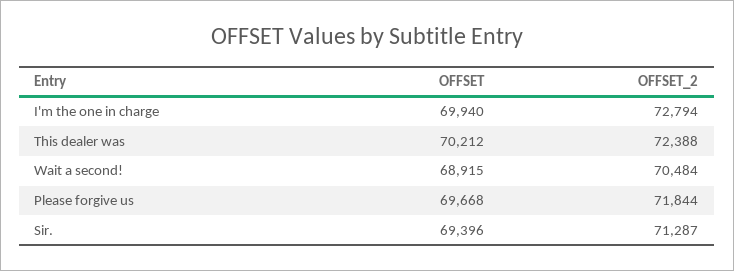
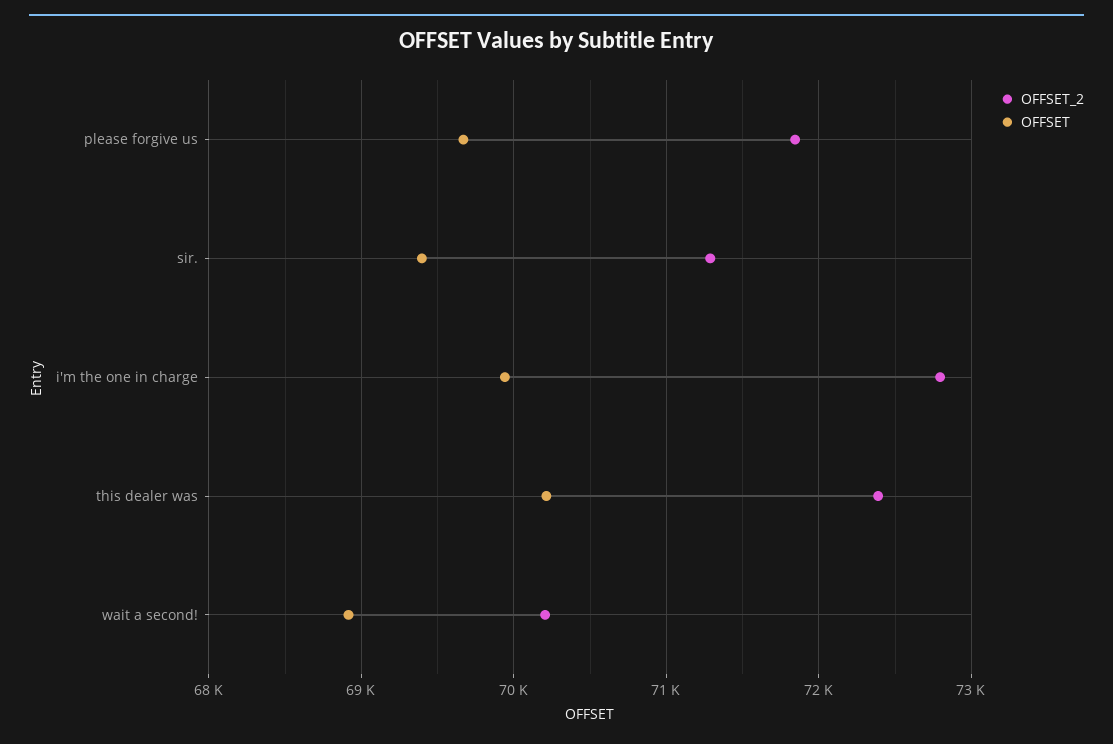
  {
    "OFFSET": {
      "I'm the one in charge": 69940,
      "This dealer was": 70212,
      "Wait a second!": 68915,
      "Please forgive us": 69668,
      "Sir.": 69396
    },
    "OFFSET_2": {
      "I'm the one in charge": 72794,
      "This dealer was": 72388,
-     "Wait a second!": 70484,
+     "Wait a second!": 70200,
      "Please forgive us": 71844,
      "Sir.": 71287
    }
  }

